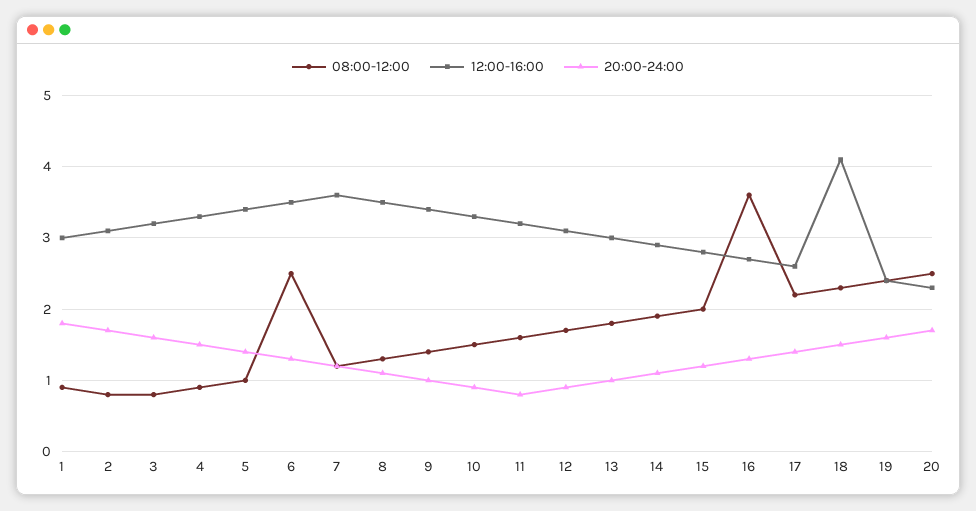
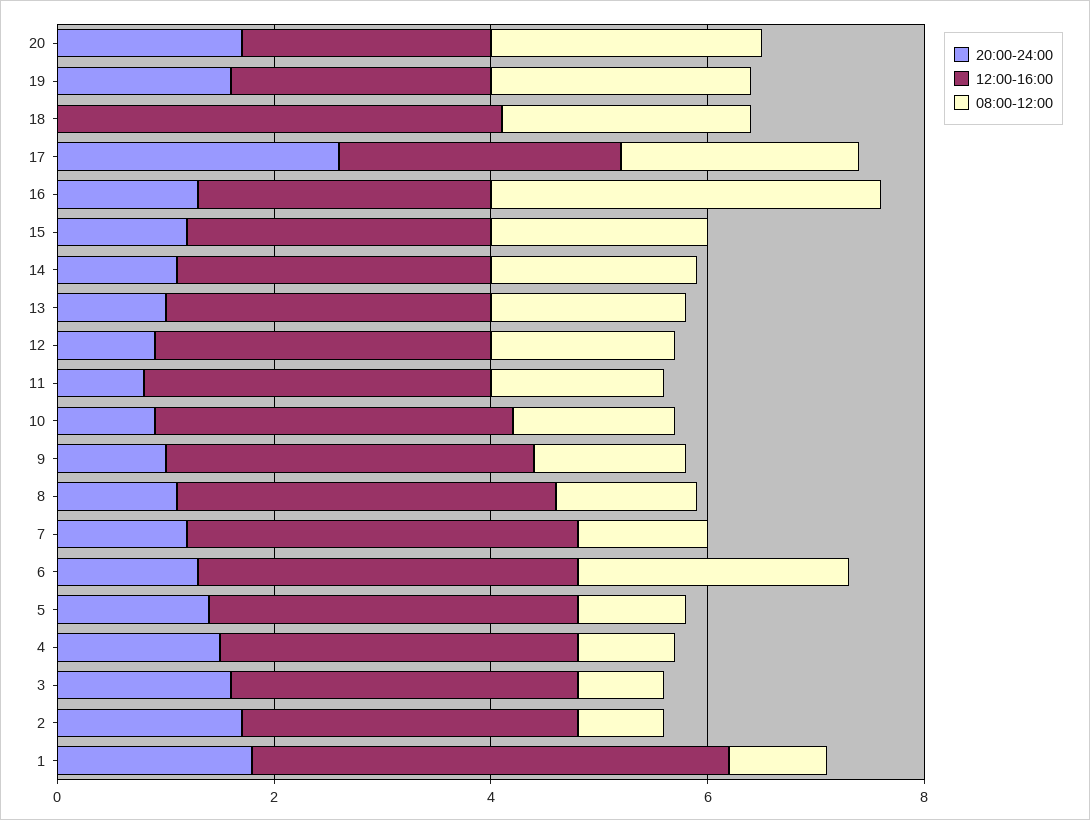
  {
    "08:00-12:00": {
      "1": 0.9,
      "2": 0.8,
      "3": 0.8,
      "4": 0.9,
      "5": 1,
      "6": 2.5,
      "7": 1.2,
      "8": 1.3,
      "9": 1.4,
      "10": 1.5,
      "11": 1.6,
      "12": 1.7,
      "13": 1.8,
      "14": 1.9,
      "15": 2,
      "16": 3.6,
      "17": 2.2,
      "18": 2.3,
      "19": 2.4,
      "20": 2.5
    },
    "12:00-16:00": {
-     "1": 3,
+     "1": 4.5,
      "2": 3.1,
      "3": 3.2,
      "4": 3.3,
      "5": 3.4,
      "6": 3.5,
      "7": 3.6,
      "8": 3.5,
      "9": 3.4,
      "10": 3.3,
      "11": 3.2,
      "12": 3.1,
      "13": 3,
      "14": 2.9,
      "15": 2.8,
      "16": 2.7,
      "17": 2.6,
      "18": 4.1,
      "19": 2.4,
      "20": 2.3
    },
    "20:00-24:00": {
      "1": 1.8,
      "2": 1.7,
      "3": 1.6,
      "4": 1.5,
      "5": 1.4,
      "6": 1.3,
      "7": 1.2,
      "8": 1.1,
      "9": 1,
      "10": 0.9,
      "11": 0.8,
      "12": 0.9,
      "13": 1,
      "14": 1.1,
      "15": 1.2,
      "16": 1.3,
-     "17": 1.4,
+     "17": 2.5,
-     "18": 1.5,
+     "18": 0,
      "19": 1.6,
      "20": 1.7
    }
  }

